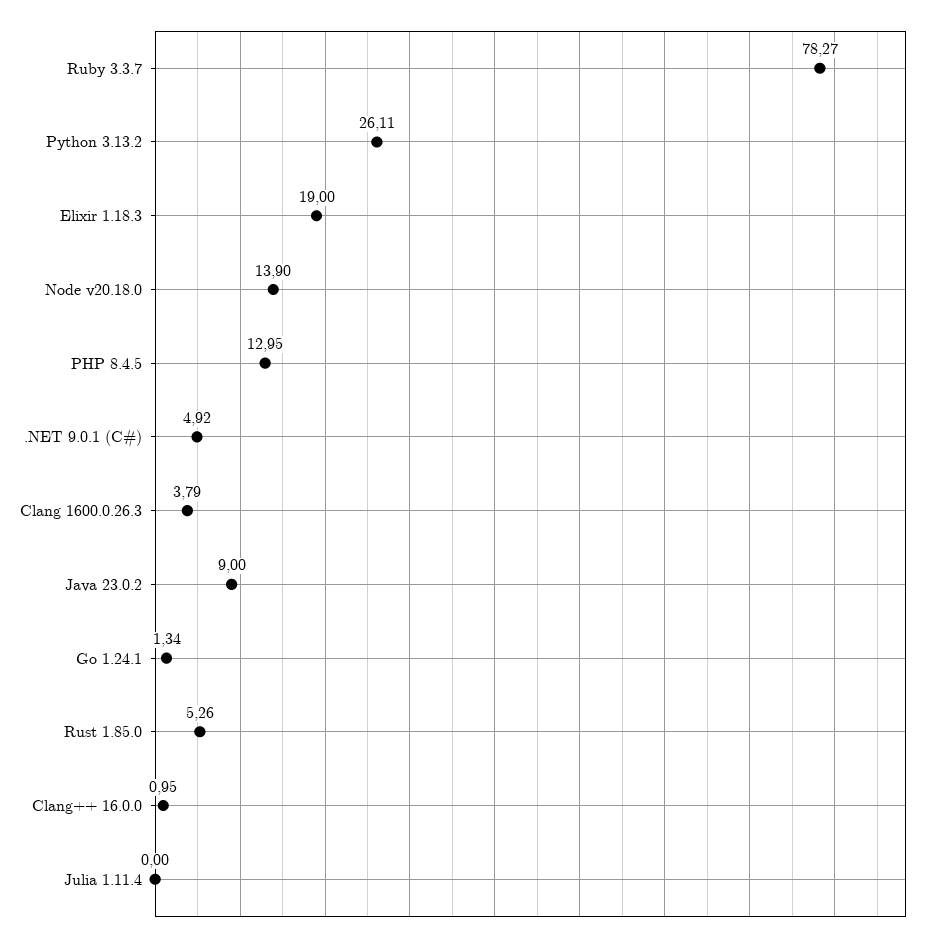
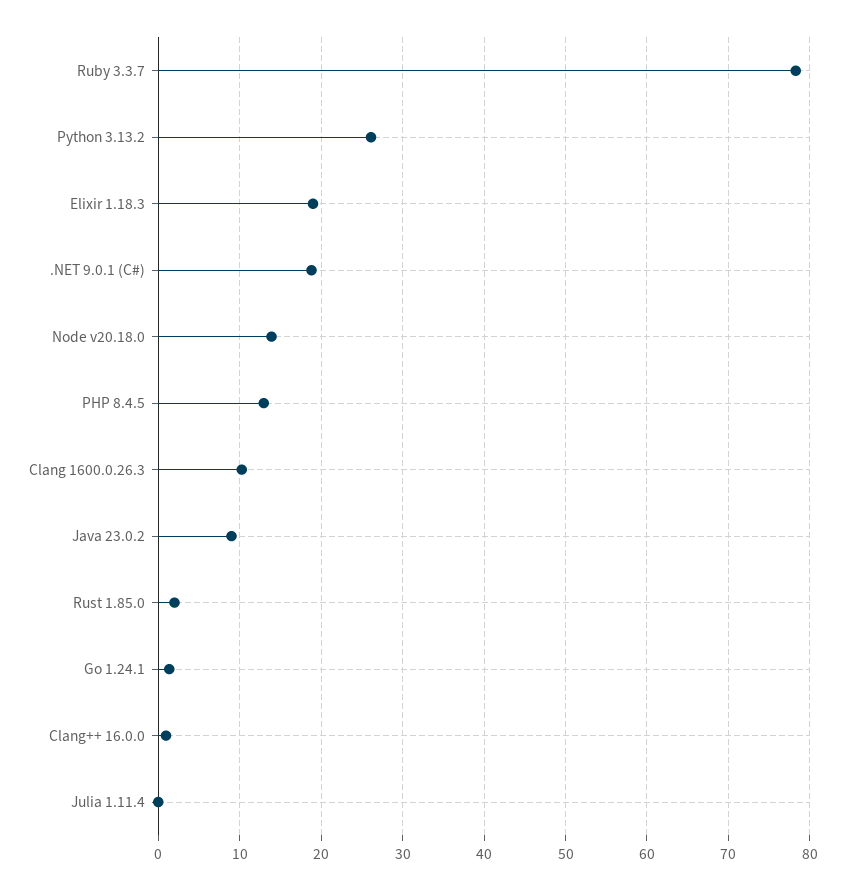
  {
    "Ruby 3.3.7": 78.27,
    "Python 3.13.2": 26.11,
    "Elixir 1.18.3": 19,
    "Node v20.18.0": 13.9,
    "PHP 8.4.5": 12.95,
-   ".NET 9.0.1 (C#)": 4.92,
+   ".NET 9.0.1 (C#)": 19,
-   "Clang 1600.0.26.3": 3.79,
+   "Clang 1600.0.26.3": 10,
    "Java 23.0.2": 9,
    "Go 1.24.1": 1.34,
-   "Rust 1.85.0": 5.26,
+   "Rust 1.85.0": 2,
    "Clang++ 16.0.0": 0.95,
    "Julia 1.11.4": 0
  }

